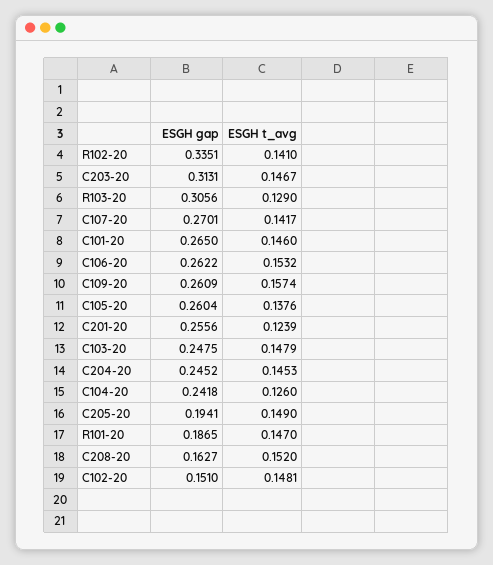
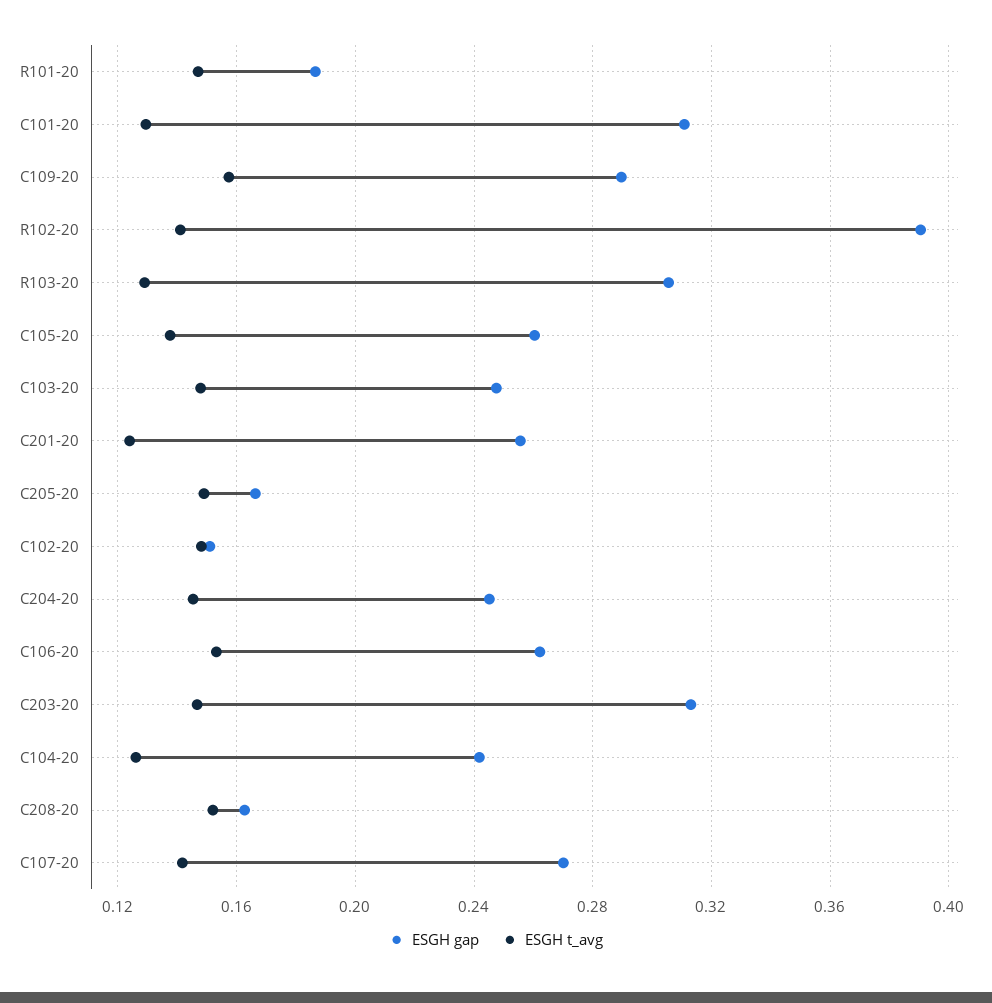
  {
    "ESGH gap": {
-     "R102-20": 0.3351,
+     "R102-20": 0.39,
      "C203-20": 0.3131,
      "R103-20": 0.3056,
      "C107-20": 0.2701,
-     "C101-20": 0.265,
+     "C101-20": 0.31,
      "C106-20": 0.2622,
-     "C109-20": 0.2609,
+     "C109-20": 0.29,
      "C105-20": 0.2604,
      "C201-20": 0.2556,
      "C103-20": 0.2475,
      "C204-20": 0.2452,
      "C104-20": 0.2418,
-     "C205-20": 0.1941,
+     "C205-20": 0.165,
      "R101-20": 0.1865,
      "C208-20": 0.1627,
      "C102-20": 0.151
    },
    "ESGH t_avg": {
      "R102-20": 0.141,
      "C203-20": 0.1467,
      "R103-20": 0.129,
      "C107-20": 0.1417,
-     "C101-20": 0.146,
+     "C101-20": 0.13,
      "C106-20": 0.1532,
      "C109-20": 0.1574,
      "C105-20": 0.1376,
      "C201-20": 0.1239,
      "C103-20": 0.1479,
      "C204-20": 0.1453,
      "C104-20": 0.126,
      "C205-20": 0.149,
      "R101-20": 0.147,
      "C208-20": 0.152,
      "C102-20": 0.1481
    }
  }

